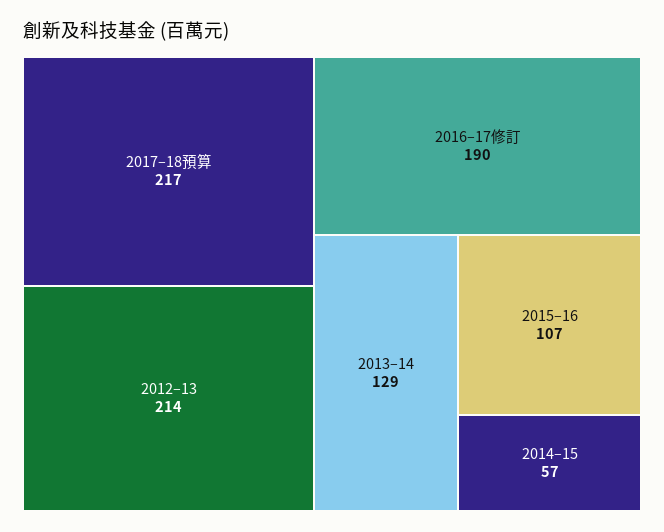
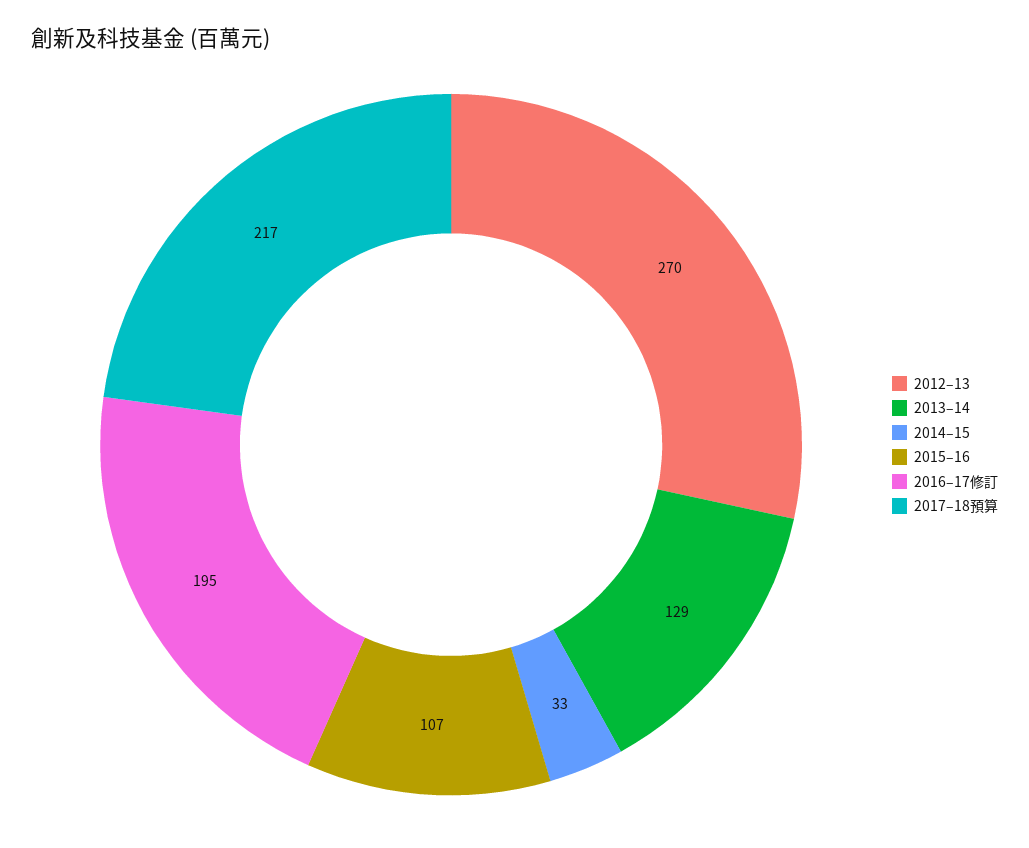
  {
    "2017–18預算": 217,
-   "2012–13": 214,
+   "2012–13": 270,
-   "2016–17修訂": 190,
+   "2016–17修訂": 195,
    "2013–14": 129,
    "2015–16": 107,
-   "2014–15": 57
+   "2014–15": 33
  }

